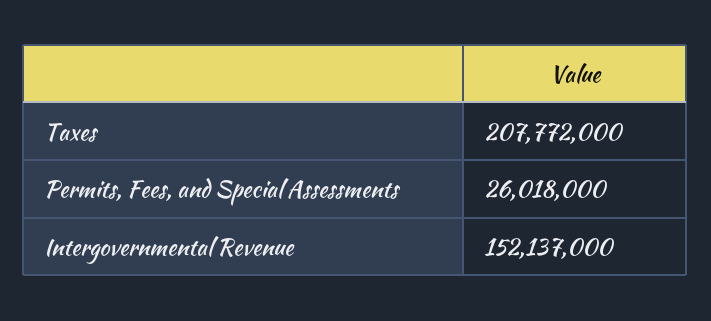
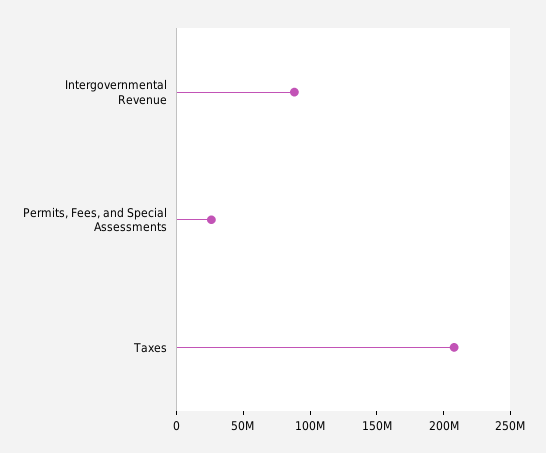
  {
    "Taxes": 207772000,
    "Permits, Fees, and Special Assessments": 26018000,
-   "Intergovernmental Revenue": 152137000
+   "Intergovernmental Revenue": 90000000
  }

